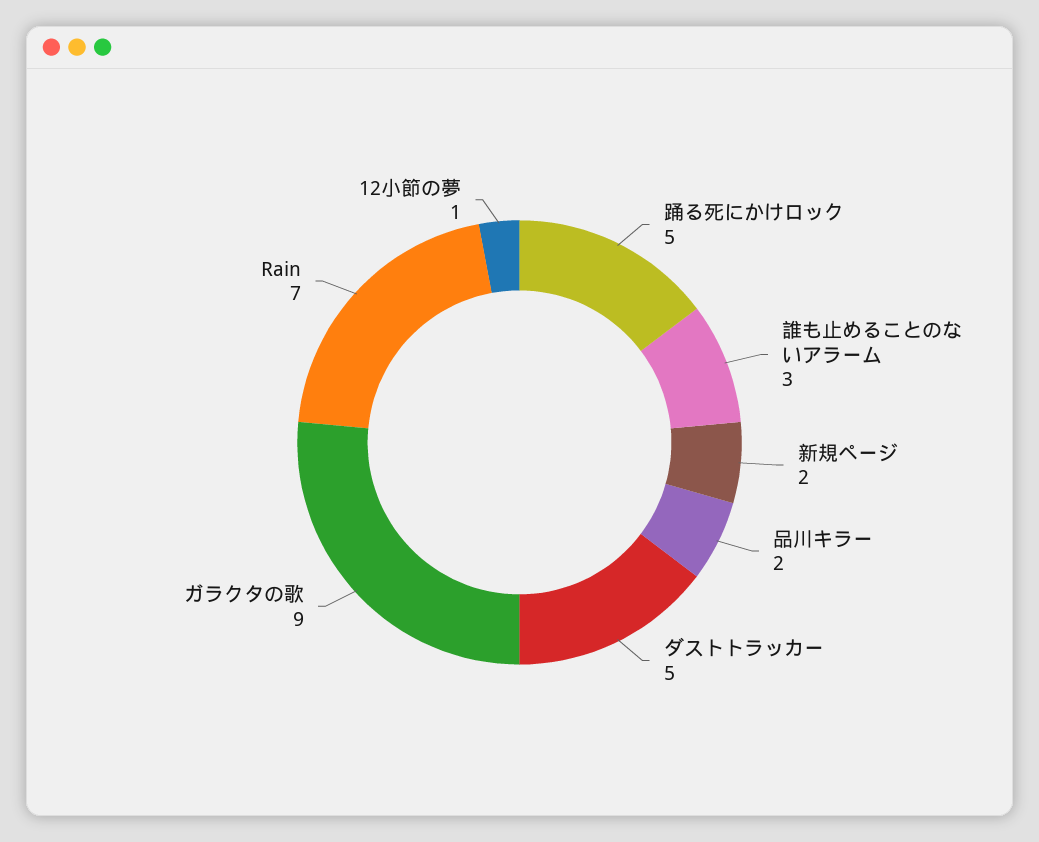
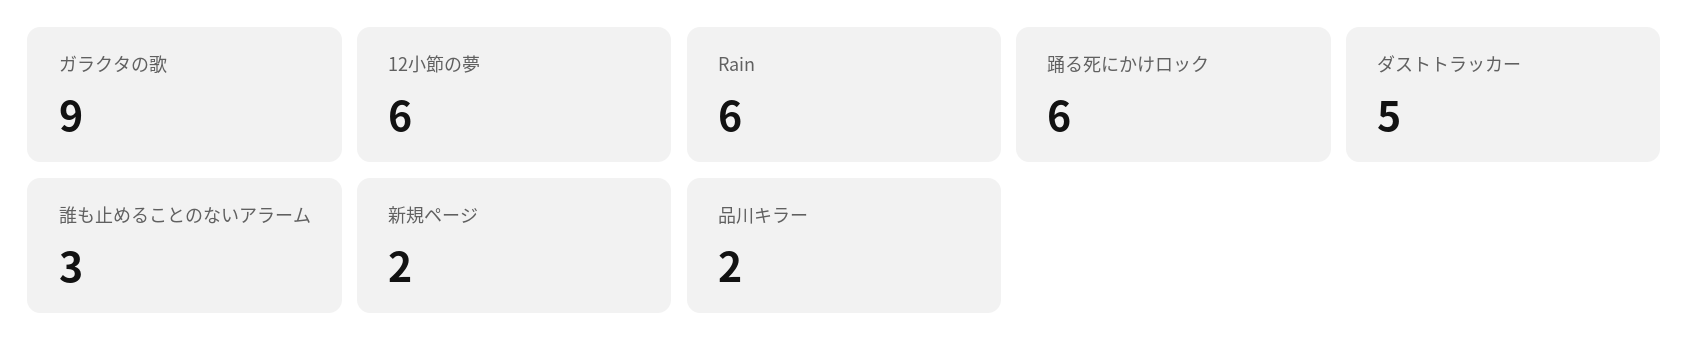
  {
-   "踊る死にかけロック": 5,
+   "踊る死にかけロック": 6,
    "誰も止めることのないアラーム": 3,
    "新規ページ": 2,
    "品川キラー": 2,
    "ダストトラッカー": 5,
    "ガラクタの歌": 9,
-   "Rain": 7,
+   "Rain": 6,
-   "12小節の夢": 1
+   "12小節の夢": 6
  }

